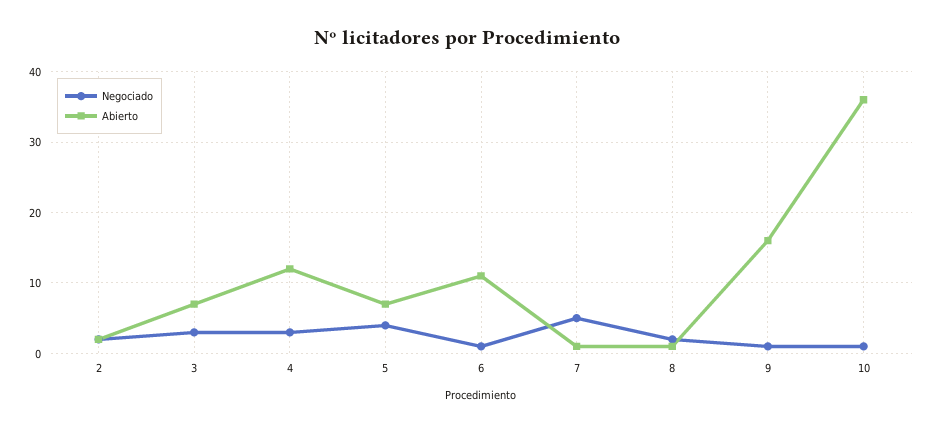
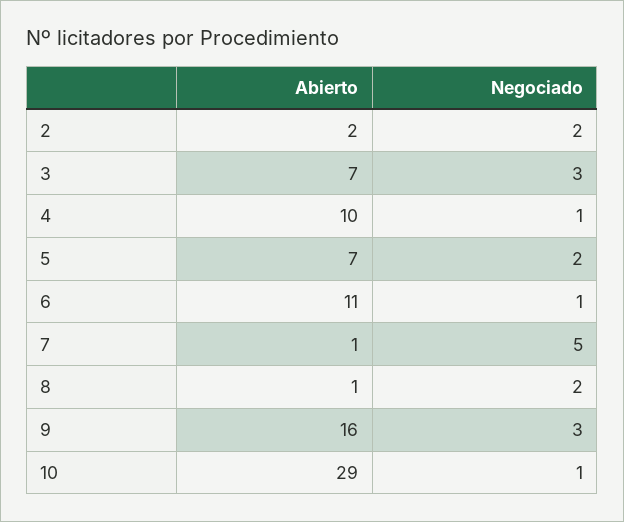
  {
    "Negociado": {
      "2": 2,
      "3": 3,
-     "4": 3,
+     "4": 1,
-     "5": 4,
+     "5": 2,
      "6": 1,
      "7": 5,
      "8": 2,
-     "9": 1,
+     "9": 3,
      "10": 1
    },
    "Abierto": {
      "2": 2,
      "3": 7,
-     "4": 12,
+     "4": 10,
      "5": 7,
      "6": 11,
      "7": 1,
      "8": 1,
      "9": 16,
-     "10": 36
+     "10": 29
    }
  }

